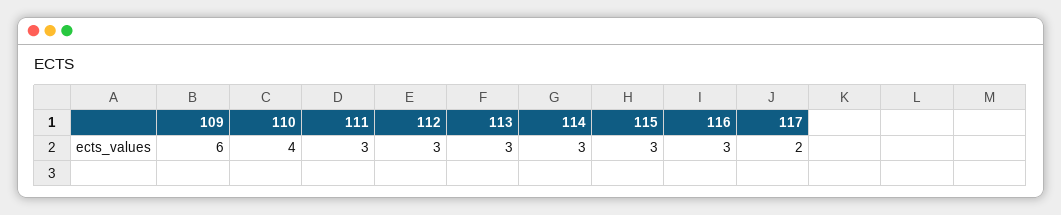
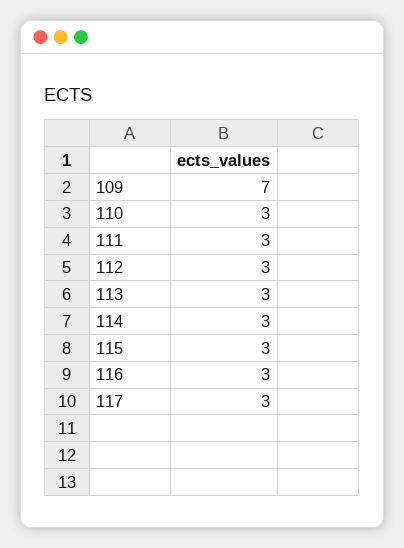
  {
-   "109": 6,
+   "109": 7,
-   "110": 4,
+   "110": 3,
    "111": 3,
    "112": 3,
    "113": 3,
    "114": 3,
    "115": 3,
    "116": 3,
-   "117": 2
+   "117": 3
  }

